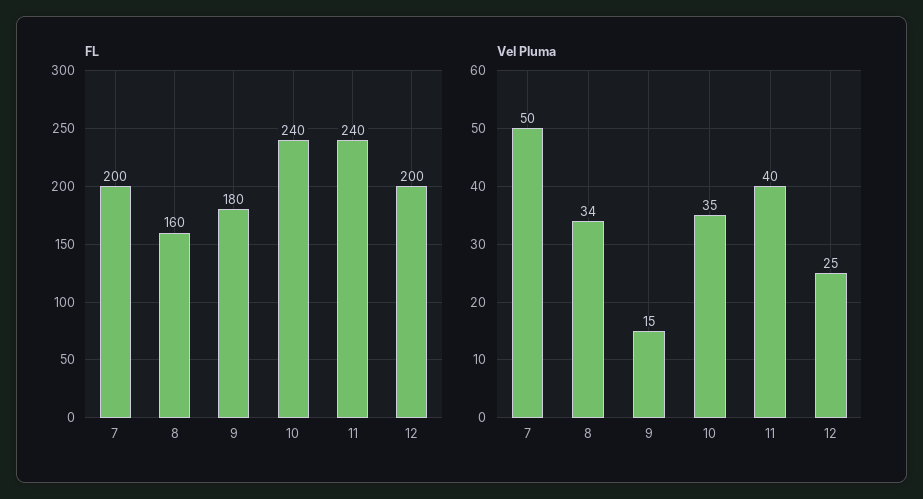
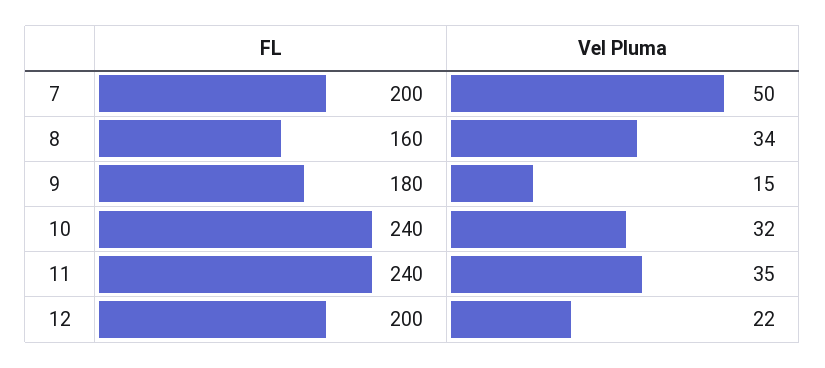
  {
    "FL": {
      "7": 200,
      "8": 160,
      "9": 180,
      "10": 240,
      "11": 240,
      "12": 200
    },
    "Vel Pluma": {
      "7": 50,
      "8": 34,
      "9": 15,
-     "10": 35,
+     "10": 32,
-     "11": 40,
+     "11": 35,
-     "12": 25
+     "12": 22
    }
  }

